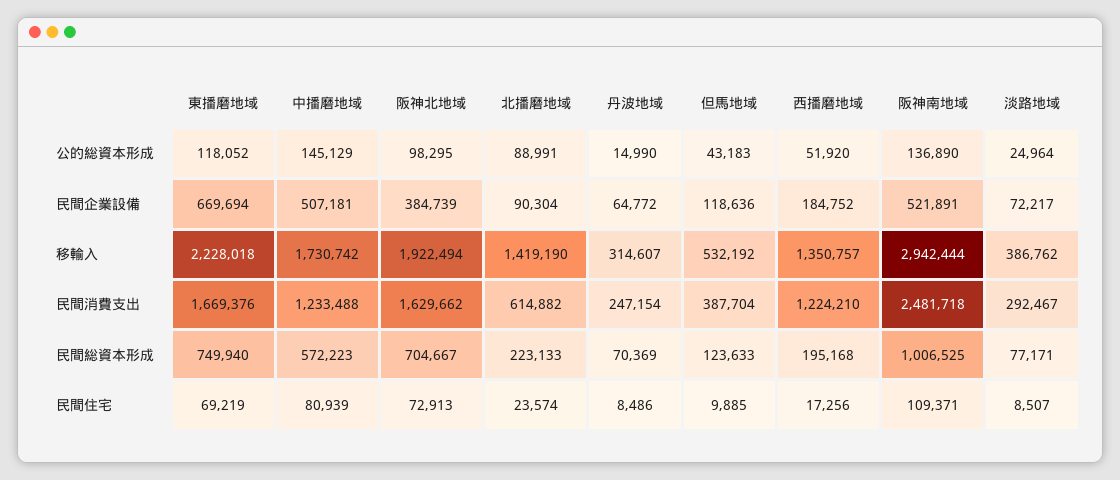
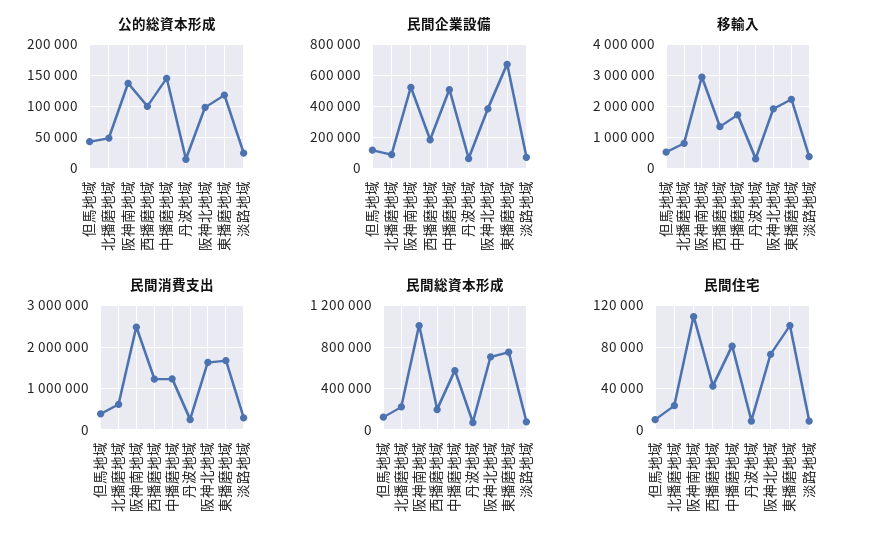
  {
    "公的総資本形成": {
      "東播磨地域": 118052,
      "中播磨地域": 145129,
      "阪神北地域": 98295,
-     "北播磨地域": 88991,
+     "北播磨地域": 50000,
      "丹波地域": 14990,
      "但馬地域": 43183,
-     "西播磨地域": 51920,
+     "西播磨地域": 100000,
      "阪神南地域": 136890,
      "淡路地域": 24964
    },
    "民間企業設備": {
      "東播磨地域": 669694,
      "中播磨地域": 507181,
      "阪神北地域": 384739,
      "北播磨地域": 90304,
      "丹波地域": 64772,
      "但馬地域": 118636,
      "西播磨地域": 184752,
      "阪神南地域": 521891,
      "淡路地域": 72217
    },
    "移輸入": {
      "東播磨地域": 2228018,
      "中播磨地域": 1730742,
      "阪神北地域": 1922494,
-     "北播磨地域": 1419190,
+     "北播磨地域": 800000,
      "丹波地域": 314607,
      "但馬地域": 532192,
      "西播磨地域": 1350757,
      "阪神南地域": 2942444,
      "淡路地域": 386762
    },
    "民間消費支出": {
      "東播磨地域": 1669376,
      "中播磨地域": 1233488,
      "阪神北地域": 1629662,
      "北播磨地域": 614882,
      "丹波地域": 247154,
      "但馬地域": 387704,
      "西播磨地域": 1224210,
      "阪神南地域": 2481718,
      "淡路地域": 292467
    },
    "民間総資本形成": {
      "東播磨地域": 749940,
      "中播磨地域": 572223,
      "阪神北地域": 704667,
      "北播磨地域": 223133,
      "丹波地域": 70369,
      "但馬地域": 123633,
      "西播磨地域": 195168,
      "阪神南地域": 1006525,
      "淡路地域": 77171
    },
    "民間住宅": {
-     "東播磨地域": 69219,
+     "東播磨地域": 100000,
      "中播磨地域": 80939,
      "阪神北地域": 72913,
      "北播磨地域": 23574,
      "丹波地域": 8486,
      "但馬地域": 9885,
-     "西播磨地域": 17256,
+     "西播磨地域": 40000,
      "阪神南地域": 109371,
      "淡路地域": 8507
    }
  }

